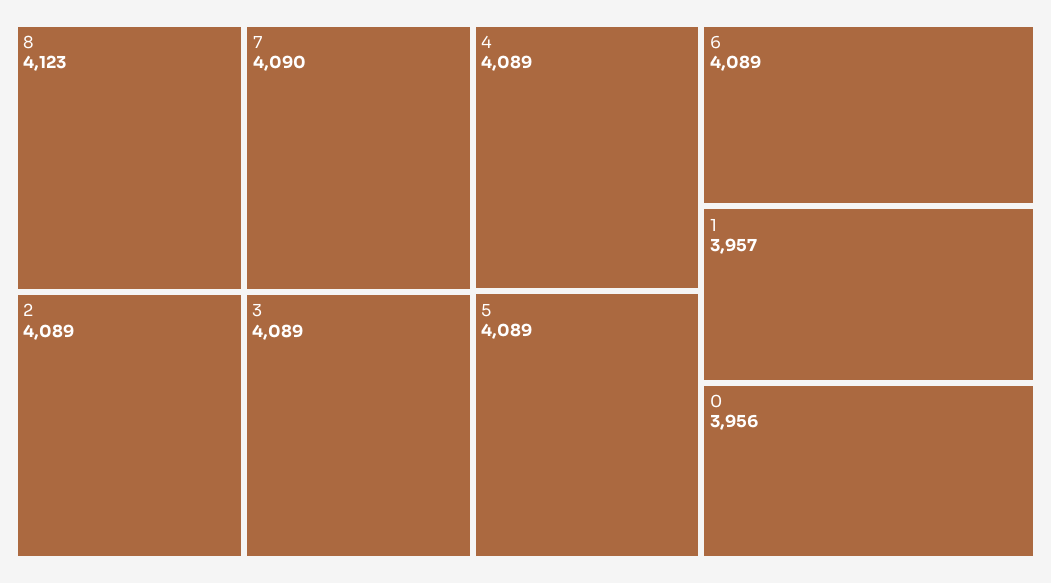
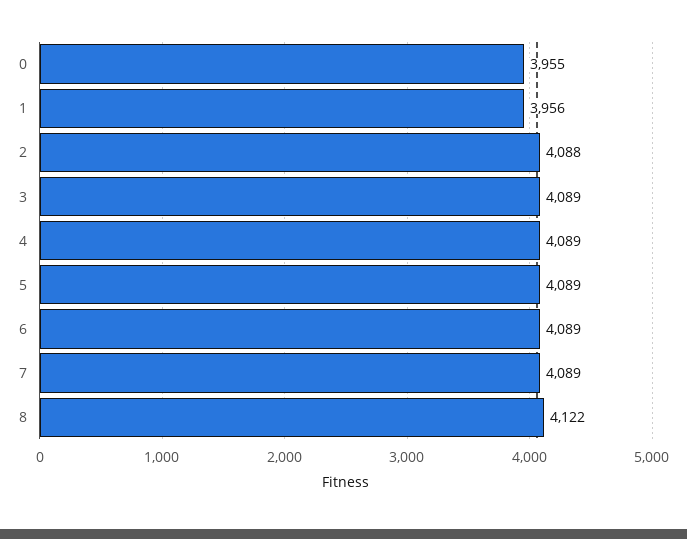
  {
-   "8": 4123,
+   "8": 4122,
-   "7": 4090,
+   "7": 4089,
-   "2": 4089,
+   "2": 4088,
    "3": 4089,
    "4": 4089,
    "5": 4089,
    "6": 4089,
-   "1": 3957,
+   "1": 3956,
-   "0": 3956
+   "0": 3955
  }

